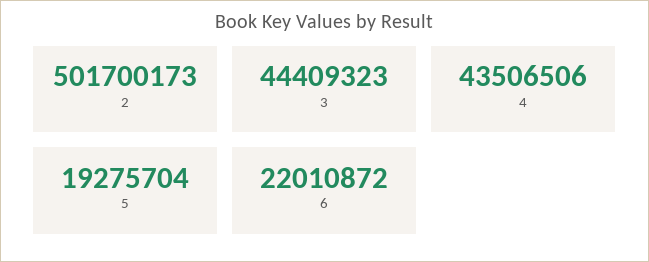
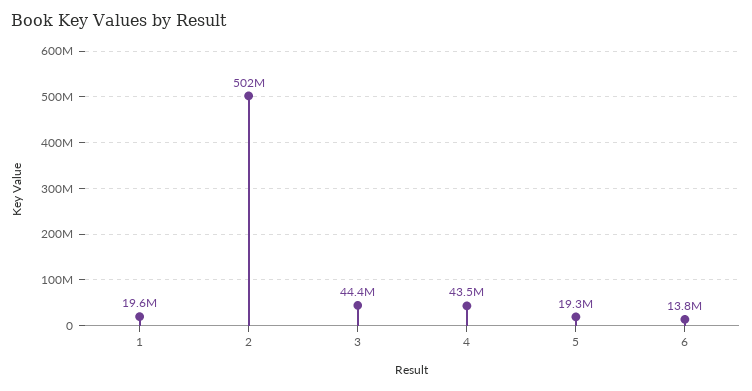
  {
    "2": 501700173,
    "3": 44409323,
    "4": 43506506,
    "5": 19275704,
-   "6": 22010872
+   "6": 13800000,
+   "1": 19600000
  }

